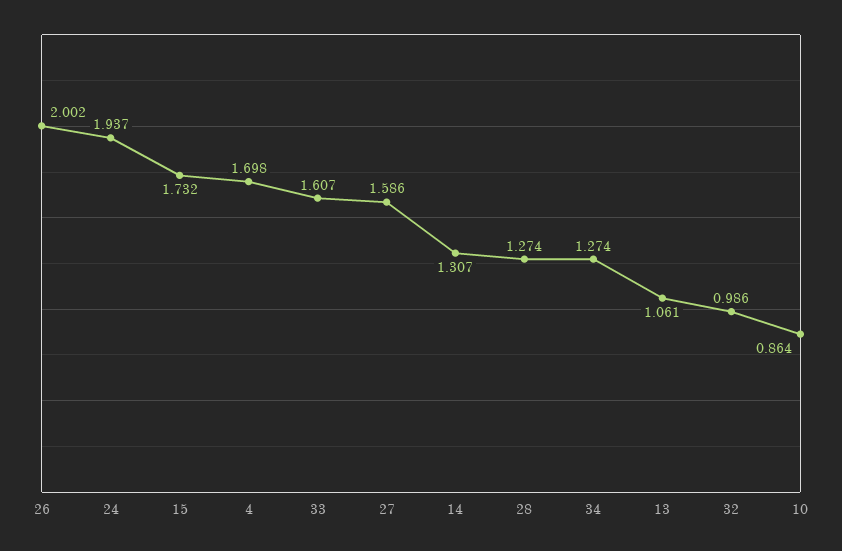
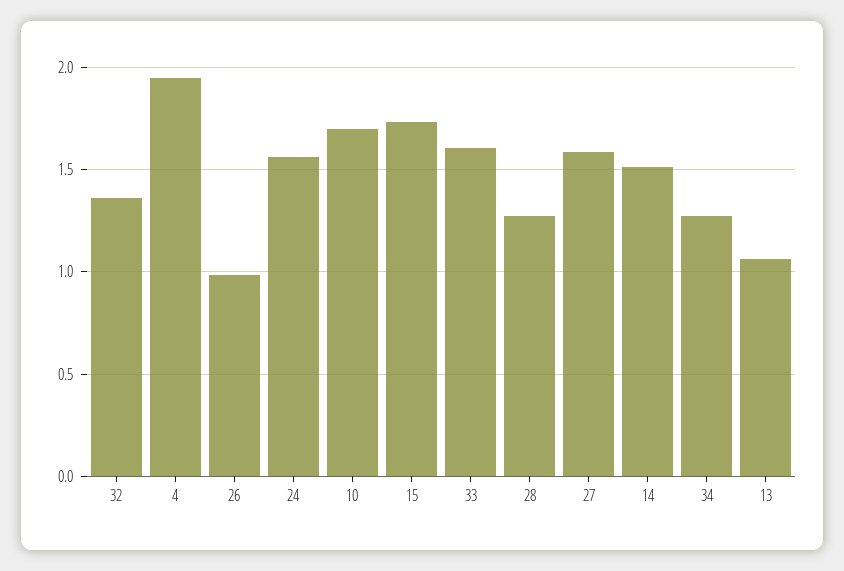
  {
-   "26": 2.002,
+   "26": 1,
-   "24": 1.937,
+   "24": 1.55,
    "15": 1.732,
-   "4": 1.698,
+   "4": 1.95,
    "33": 1.607,
    "27": 1.586,
-   "14": 1.307,
+   "14": 1.5,
    "28": 1.274,
    "34": 1.274,
    "13": 1.061,
-   "32": 0.986,
+   "32": 1.35,
-   "10": 0.864
+   "10": 1.7
  }

